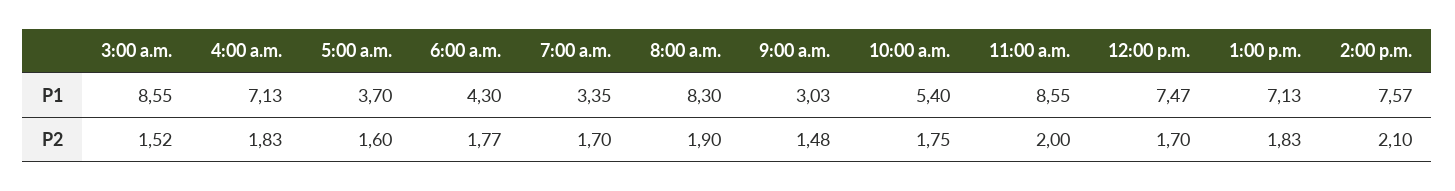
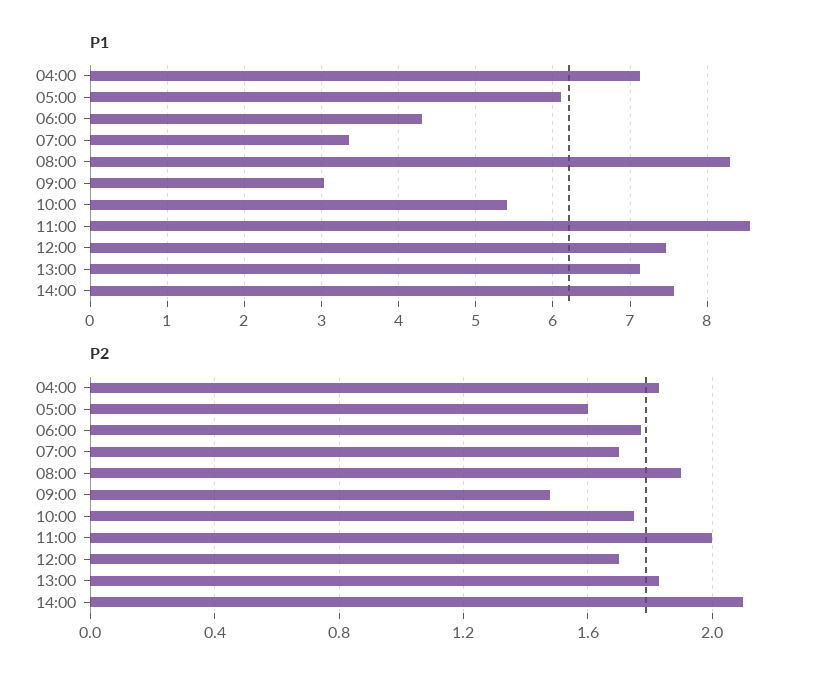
  {
    "P1": {
-     "3:00 a.m.": 8.55,
      "4:00 a.m.": 7.13,
-     "5:00 a.m.": 3.7,
+     "5:00 a.m.": 6.1,
      "6:00 a.m.": 4.3,
      "7:00 a.m.": 3.35,
      "8:00 a.m.": 8.3,
      "9:00 a.m.": 3.03,
      "10:00 a.m.": 5.4,
      "11:00 a.m.": 8.55,
      "12:00 p.m.": 7.47,
      "1:00 p.m.": 7.13,
      "2:00 p.m.": 7.57
    },
    "P2": {
-     "3:00 a.m.": 1.52,
      "4:00 a.m.": 1.83,
      "5:00 a.m.": 1.6,
      "6:00 a.m.": 1.77,
      "7:00 a.m.": 1.7,
      "8:00 a.m.": 1.9,
      "9:00 a.m.": 1.48,
      "10:00 a.m.": 1.75,
      "11:00 a.m.": 2,
      "12:00 p.m.": 1.7,
      "1:00 p.m.": 1.83,
      "2:00 p.m.": 2.1
    }
  }

